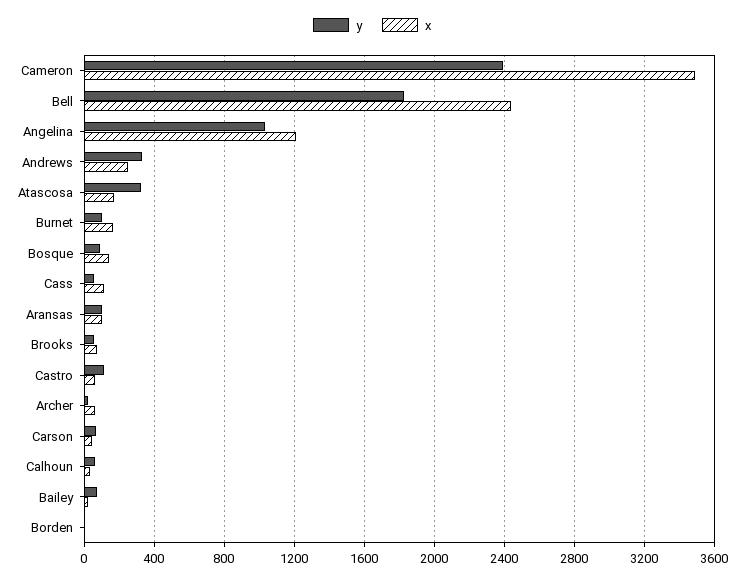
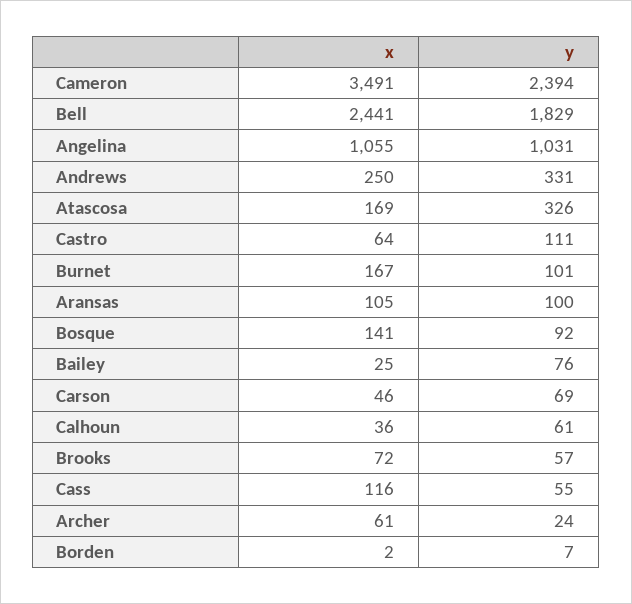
  {
    "y": {
      "Cameron": 2394,
      "Bell": 1829,
      "Angelina": 1031,
      "Andrews": 331,
      "Atascosa": 326,
      "Burnet": 101,
      "Bosque": 92,
      "Cass": 55,
      "Aransas": 100,
      "Brooks": 57,
      "Castro": 111,
      "Archer": 24,
      "Carson": 69,
      "Calhoun": 61,
      "Bailey": 76,
      "Borden": 7
    },
    "x": {
      "Cameron": 3491,
      "Bell": 2441,
-     "Angelina": 1200,
+     "Angelina": 1055,
      "Andrews": 250,
      "Atascosa": 169,
      "Burnet": 167,
      "Bosque": 141,
      "Cass": 116,
      "Aransas": 105,
      "Brooks": 72,
      "Castro": 64,
      "Archer": 61,
      "Carson": 46,
      "Calhoun": 36,
      "Bailey": 25,
      "Borden": 2
    }
  }

